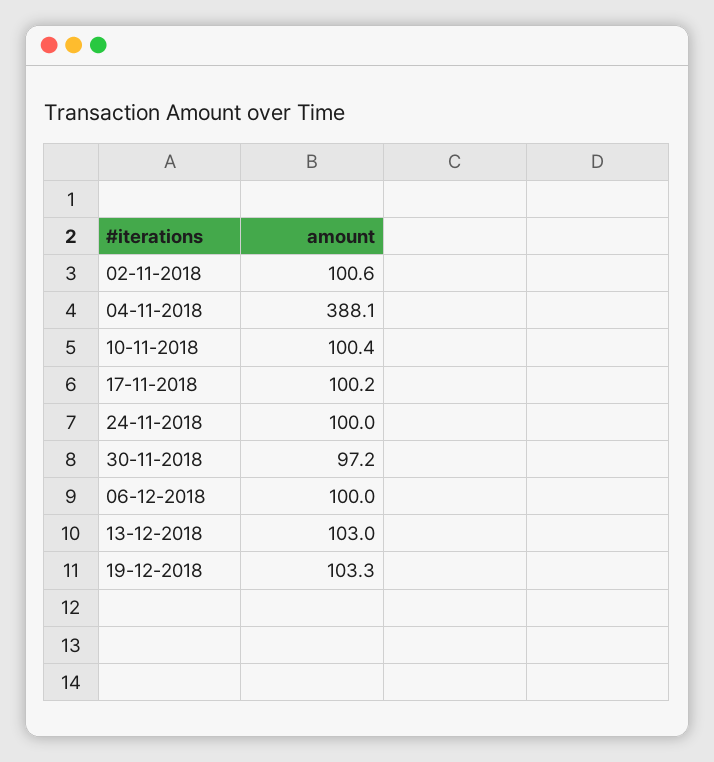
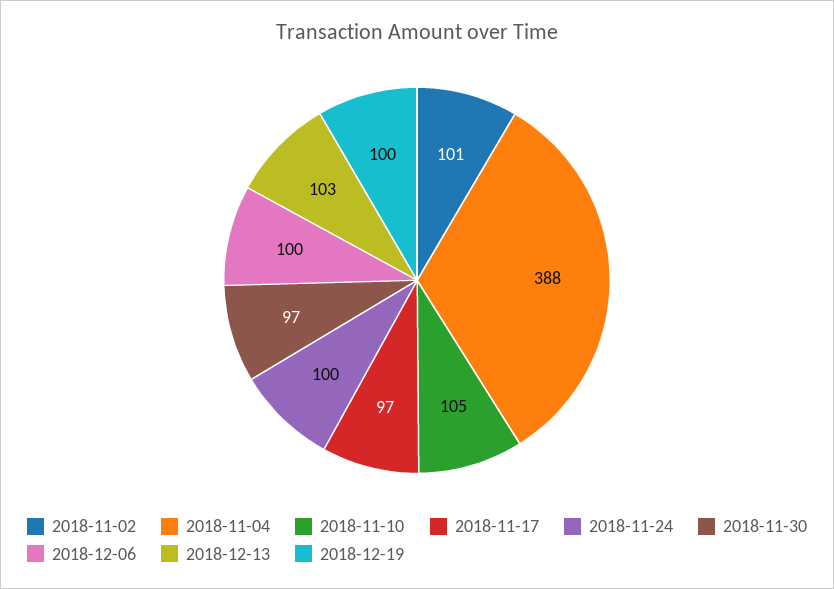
  {
    "02-11-2018": 100.6,
    "04-11-2018": 388.1,
-   "10-11-2018": 100.4,
+   "10-11-2018": 105,
-   "17-11-2018": 100.2,
+   "17-11-2018": 97,
    "24-11-2018": 100,
    "30-11-2018": 97.2,
    "06-12-2018": 100,
    "13-12-2018": 103,
-   "19-12-2018": 103.3
+   "19-12-2018": 100
  }

